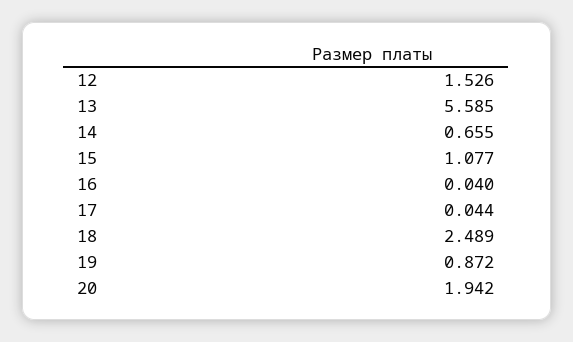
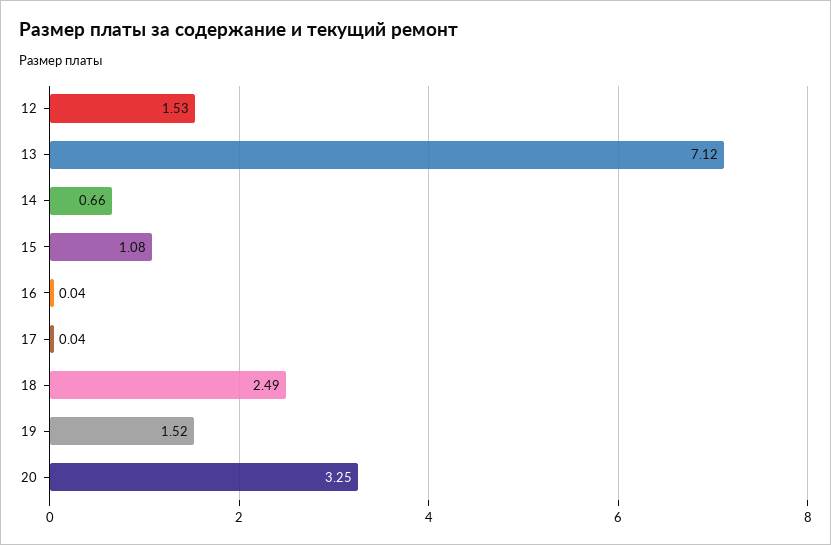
  {
    "12": 1.526,
-   "13": 5.585,
+   "13": 7.12,
    "14": 0.655,
    "15": 1.077,
    "16": 0.04,
    "17": 0.044,
    "18": 2.489,
-   "19": 0.872,
+   "19": 1.52,
-   "20": 1.942
+   "20": 3.25
  }

